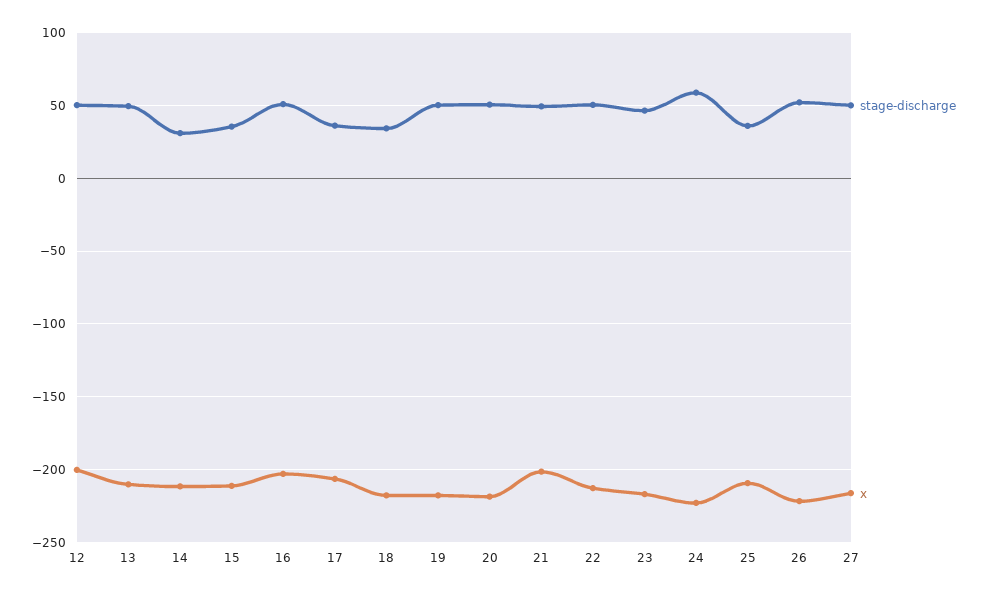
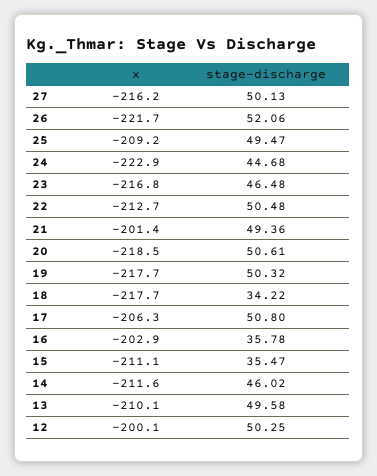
  {
    "stage-discharge": {
      "12": 50.25,
      "13": 49.58,
-     "14": 30,
+     "14": 46.02,
      "15": 35.47,
-     "16": 50,
+     "16": 35.78,
-     "17": 35,
+     "17": 50.8,
      "18": 34.22,
      "19": 50.32,
      "20": 50.61,
      "21": 49.36,
      "22": 50.48,
      "23": 46.48,
-     "24": 60,
+     "24": 44.68,
-     "25": 35,
+     "25": 49.47,
      "26": 52.06,
      "27": 50.13
    },
    "x": {
      "12": -200.1,
      "13": -210.1,
      "14": -211.6,
      "15": -211.1,
      "16": -202.9,
      "17": -206.3,
      "18": -217.7,
      "19": -217.7,
      "20": -218.5,
      "21": -201.4,
      "22": -212.7,
      "23": -216.8,
      "24": -222.9,
      "25": -209.2,
      "26": -221.7,
      "27": -216.2
    }
  }

